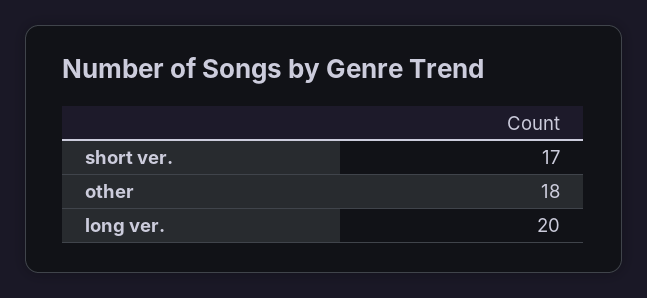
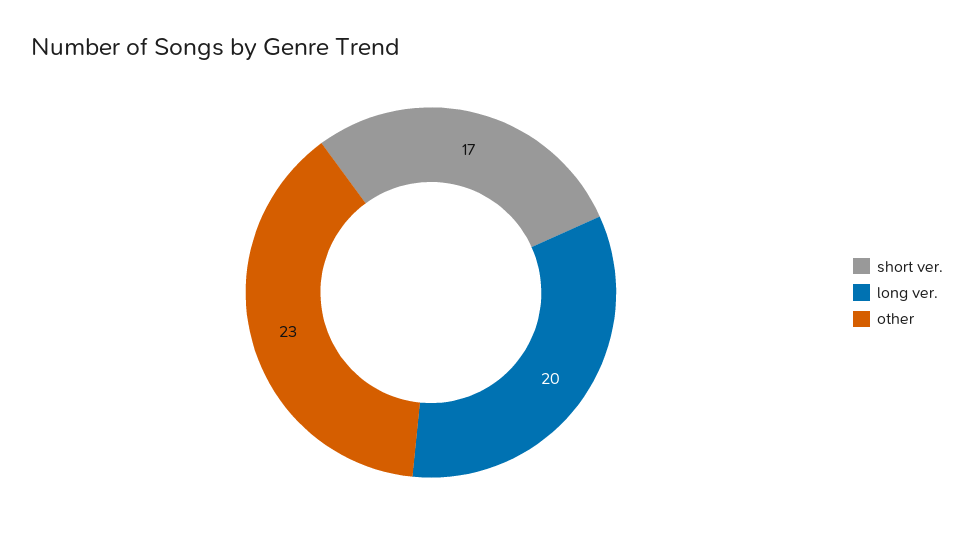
  {
    "short ver.": 17,
-   "other": 18,
+   "other": 23,
    "long ver.": 20
  }

